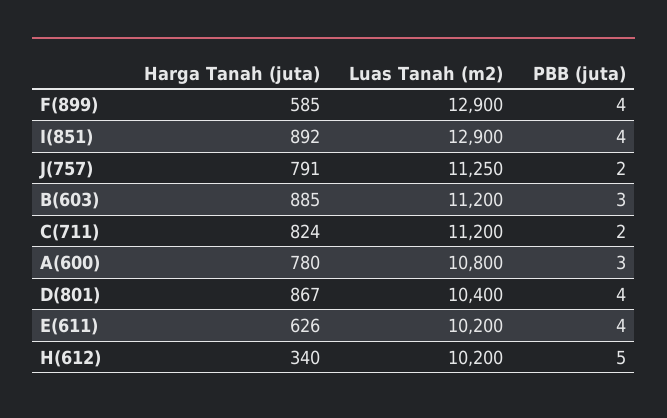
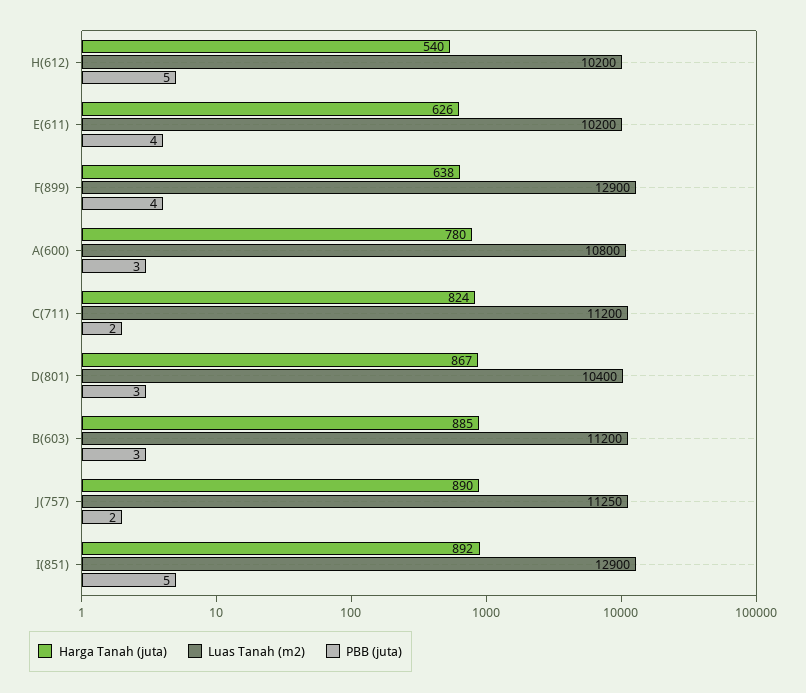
  {
    "Harga Tanah (juta)": {
-     "F(899)": 585,
+     "F(899)": 638,
      "I(851)": 892,
-     "J(757)": 791,
+     "J(757)": 890,
      "B(603)": 885,
      "C(711)": 824,
      "A(600)": 780,
      "D(801)": 867,
      "E(611)": 626,
-     "H(612)": 340
+     "H(612)": 540
    },
    "Luas Tanah (m2)": {
      "F(899)": 12900,
      "I(851)": 12900,
      "J(757)": 11250,
      "B(603)": 11200,
      "C(711)": 11200,
      "A(600)": 10800,
      "D(801)": 10400,
      "E(611)": 10200,
      "H(612)": 10200
    },
    "PBB (juta)": {
      "F(899)": 4,
-     "I(851)": 4,
+     "I(851)": 5,
      "J(757)": 2,
      "B(603)": 3,
      "C(711)": 2,
      "A(600)": 3,
-     "D(801)": 4,
+     "D(801)": 3,
      "E(611)": 4,
      "H(612)": 5
    }
  }

